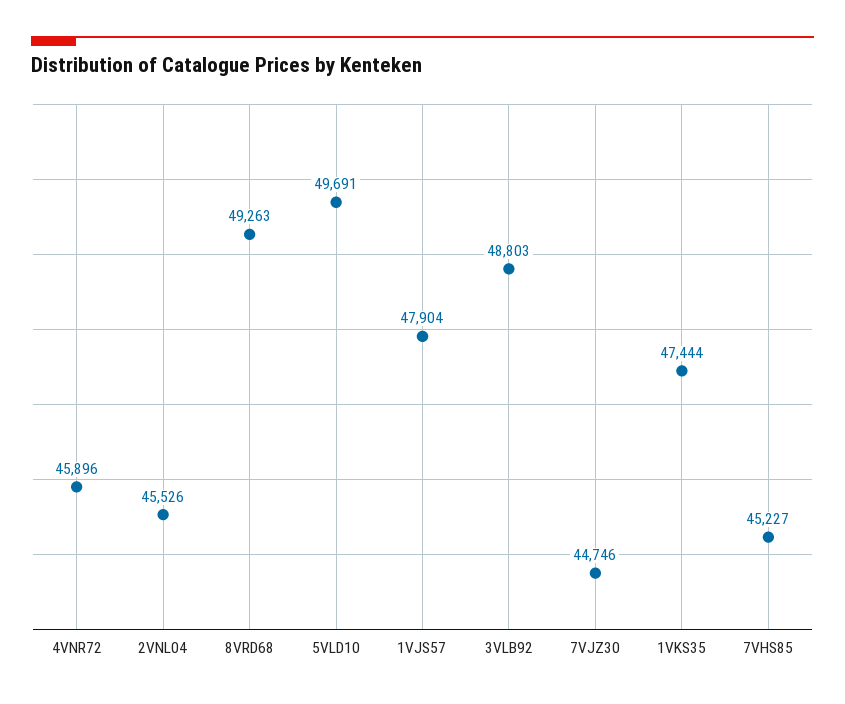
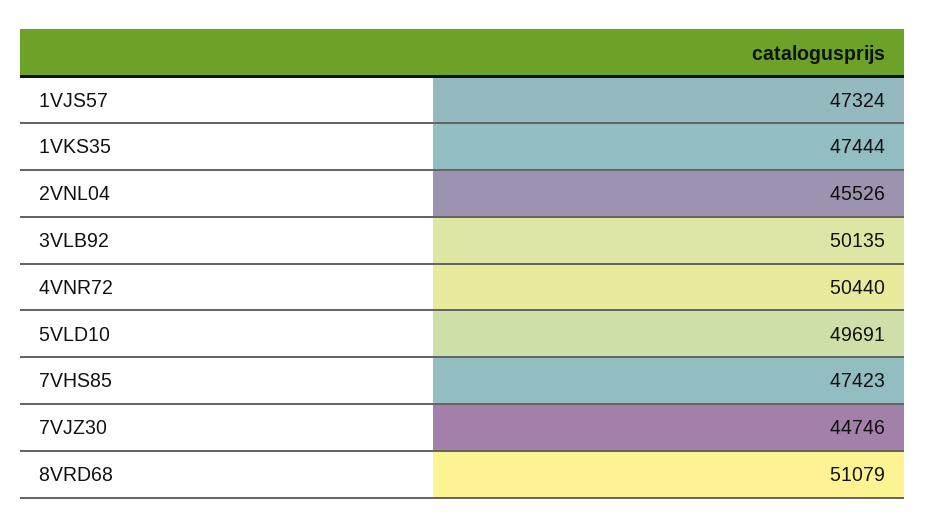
  {
-   "4VNR72": 45896,
+   "4VNR72": 50440,
    "2VNL04": 45526,
-   "8VRD68": 49263,
+   "8VRD68": 51079,
    "5VLD10": 49691,
-   "1VJS57": 47904,
+   "1VJS57": 47324,
-   "3VLB92": 48803,
+   "3VLB92": 50135,
    "7VJZ30": 44746,
    "1VKS35": 47444,
-   "7VHS85": 45227
+   "7VHS85": 47423
  }

